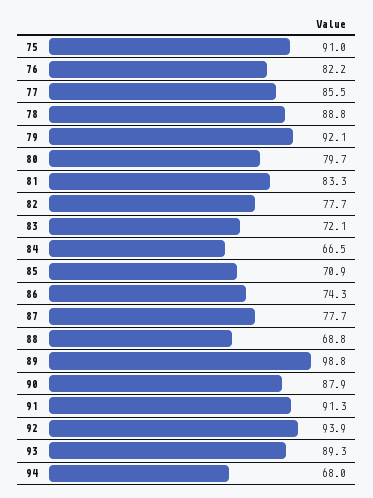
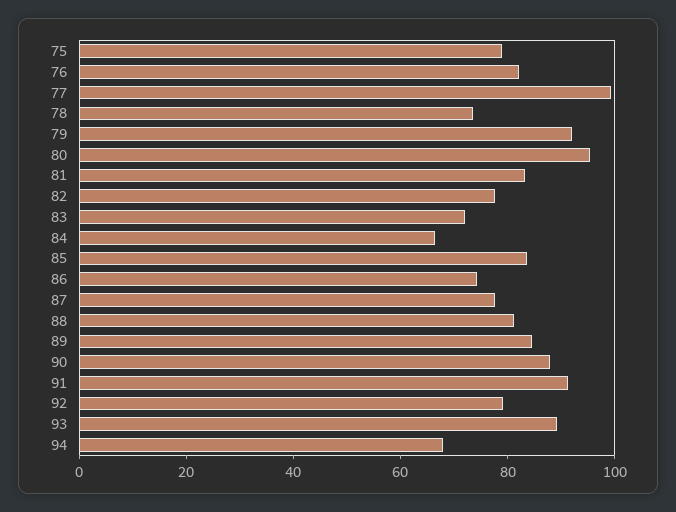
  {
-   "75": 91,
+   "75": 80,
    "76": 82.2,
-   "77": 85.5,
+   "77": 100,
-   "78": 88.8,
+   "78": 75,
    "79": 92.1,
-   "80": 79.7,
+   "80": 95,
    "81": 83.3,
    "82": 77.7,
    "83": 72.1,
    "84": 66.5,
-   "85": 70.9,
+   "85": 85,
    "86": 74.3,
    "87": 77.7,
-   "88": 68.8,
+   "88": 80,
-   "89": 98.8,
+   "89": 85,
    "90": 87.9,
    "91": 91.3,
-   "92": 93.9,
+   "92": 80,
    "93": 89.3,
    "94": 68
  }

